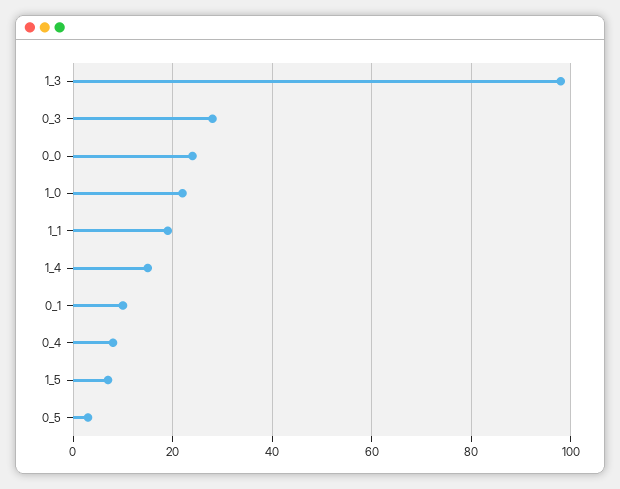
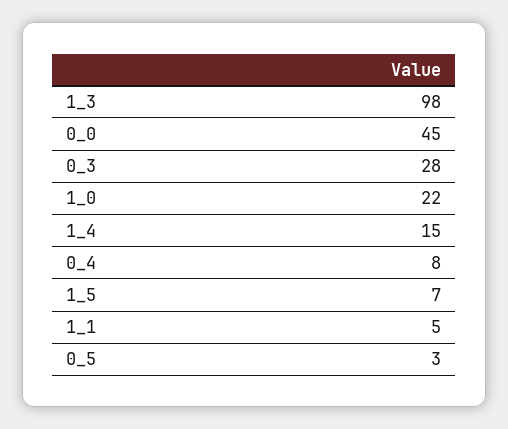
  {
    "1_3": 98,
    "0_3": 28,
-   "0_0": 25,
+   "0_0": 45,
    "1_0": 22,
-   "1_1": 20,
+   "1_1": 5,
    "1_4": 15,
-   "0_1": 10,
    "0_4": 8,
    "1_5": 7,
    "0_5": 3
  }

